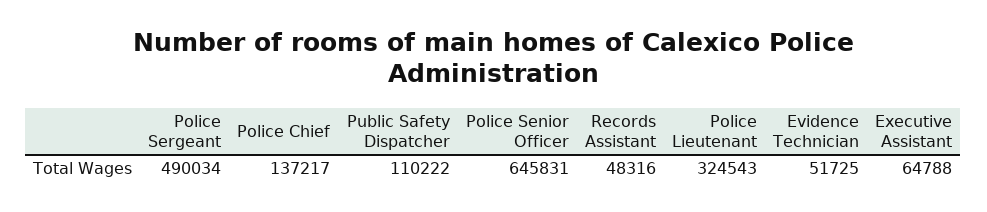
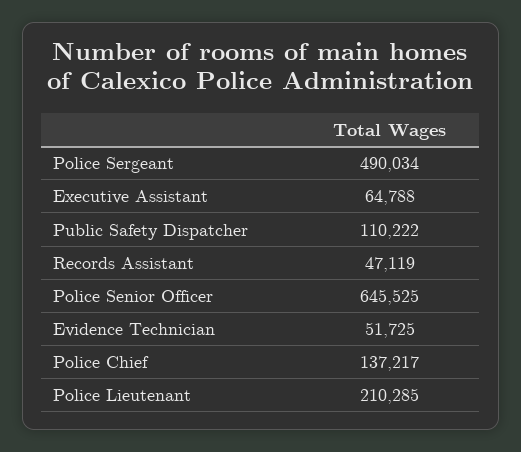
  {
    "Police Sergeant": 490034,
    "Police Chief": 137217,
    "Public Safety Dispatcher": 110222,
-   "Police Senior Officer": 645831,
+   "Police Senior Officer": 645525,
-   "Records Assistant": 48316,
+   "Records Assistant": 47119,
-   "Police Lieutenant": 324543,
+   "Police Lieutenant": 210285,
    "Evidence Technician": 51725,
    "Executive Assistant": 64788
  }

